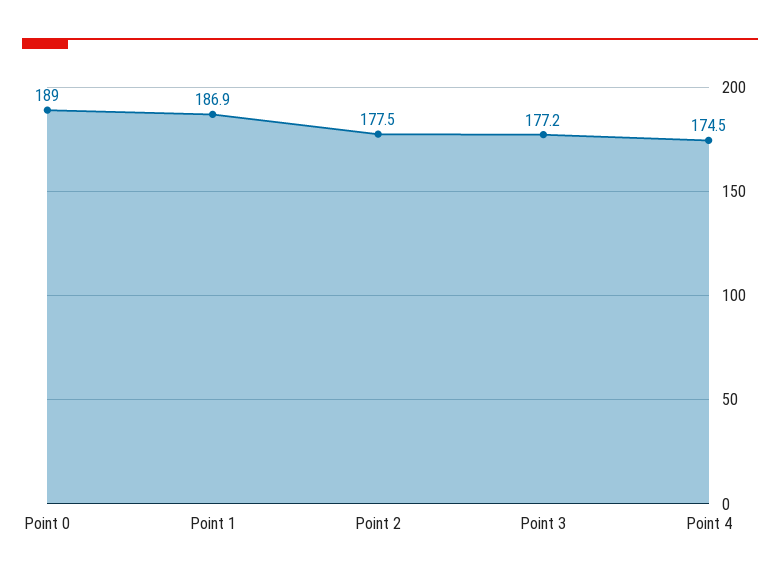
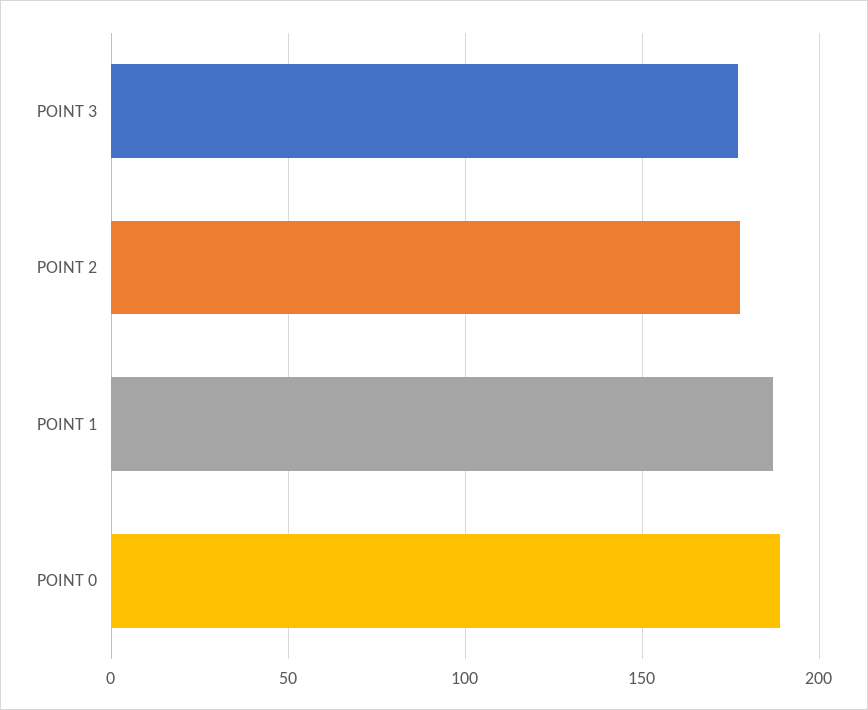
  {
    "Point 0": 189,
    "Point 1": 186.9,
    "Point 2": 177.5,
-   "Point 3": 177.2,
+   "Point 3": 177.2
-   "Point 4": 174.5
  }

